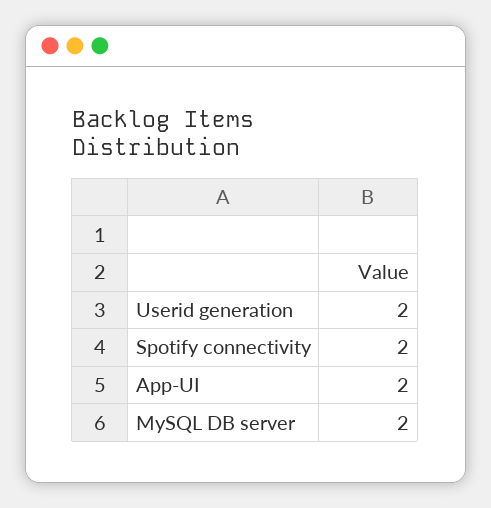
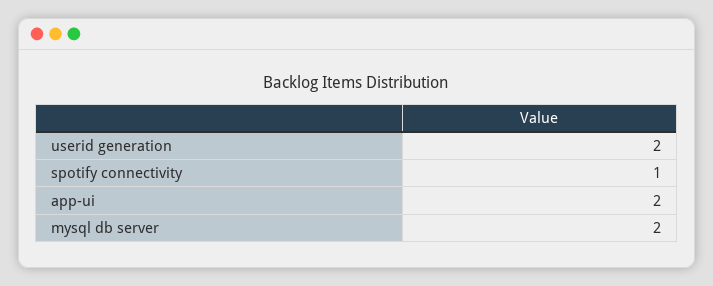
  {
    "Userid generation": 2,
-   "Spotify connectivity": 2,
+   "Spotify connectivity": 1,
    "App-UI": 2,
    "MySQL DB server": 2
  }

